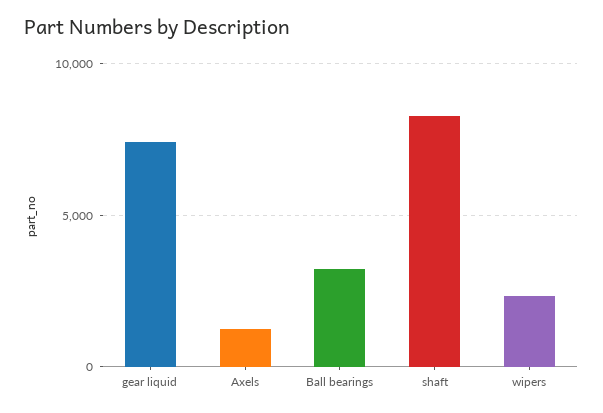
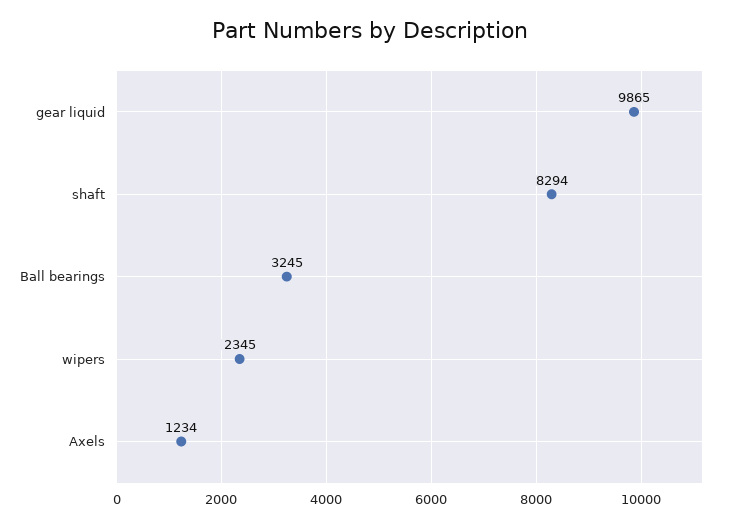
  {
-   "gear liquid": 7500,
+   "gear liquid": 9865,
    "Axels": 1234,
    "Ball bearings": 3245,
    "shaft": 8294,
    "wipers": 2345
  }

